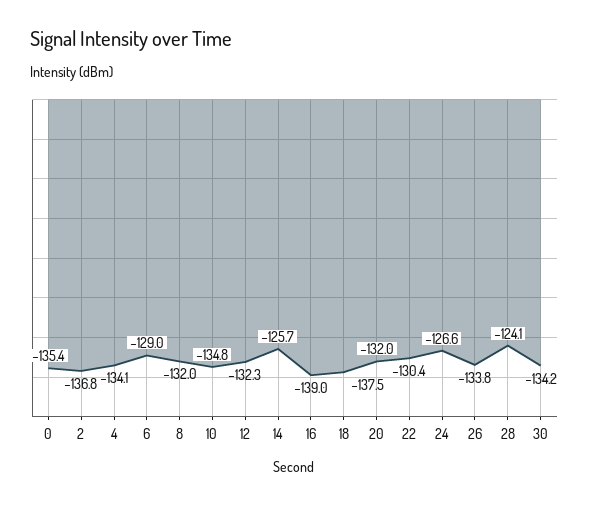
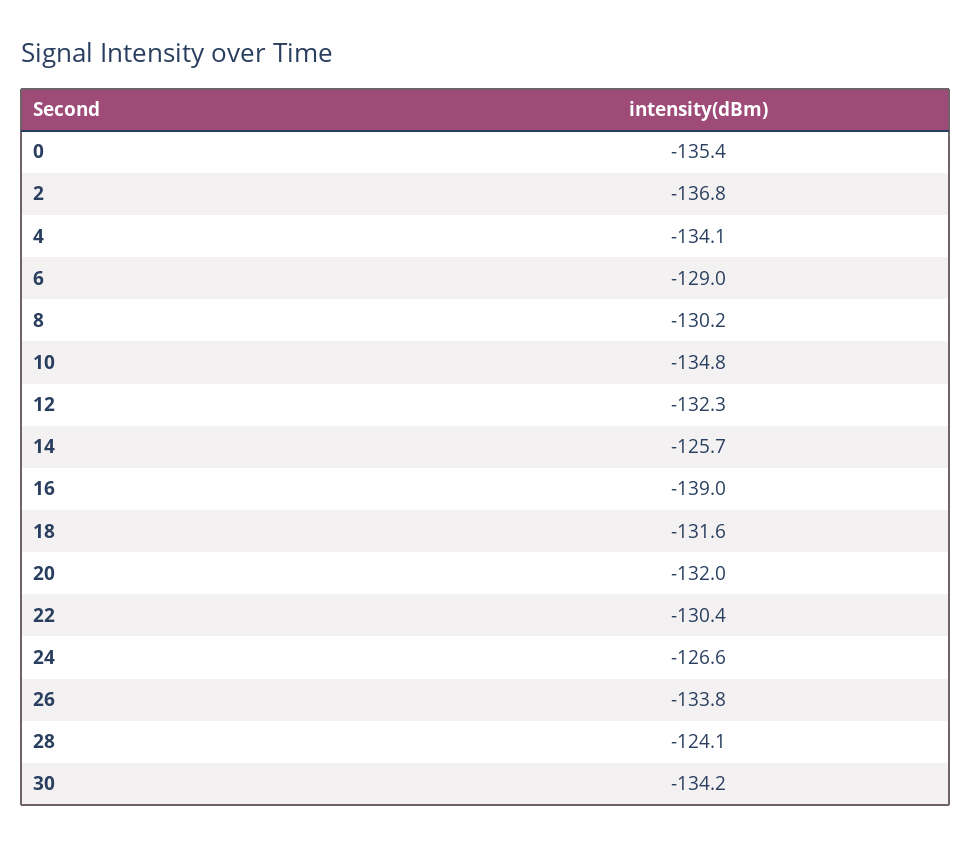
  {
    "0": -135.4,
    "2": -136.8,
    "4": -134.1,
    "6": -129,
-   "8": -132,
+   "8": -130.2,
    "10": -134.8,
    "12": -132.3,
    "14": -125.7,
    "16": -139,
-   "18": -137.5,
+   "18": -131.6,
    "20": -132,
    "22": -130.4,
    "24": -126.6,
    "26": -133.8,
    "28": -124.1,
    "30": -134.2
  }

